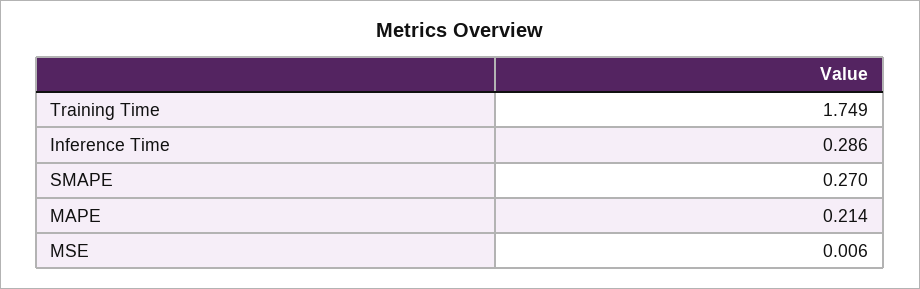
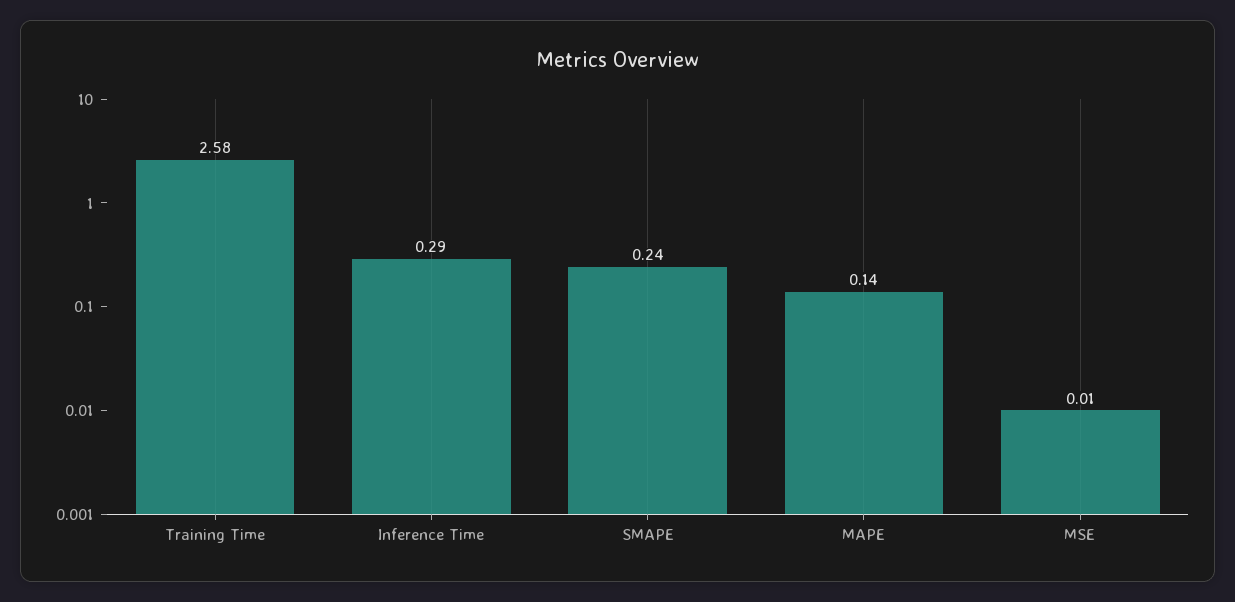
  {
-   "Training Time": 1.749,
+   "Training Time": 2.58,
    "Inference Time": 0.286,
-   "SMAPE": 0.27,
+   "SMAPE": 0.24,
-   "MAPE": 0.214,
+   "MAPE": 0.14,
    "MSE": 0.006
  }

